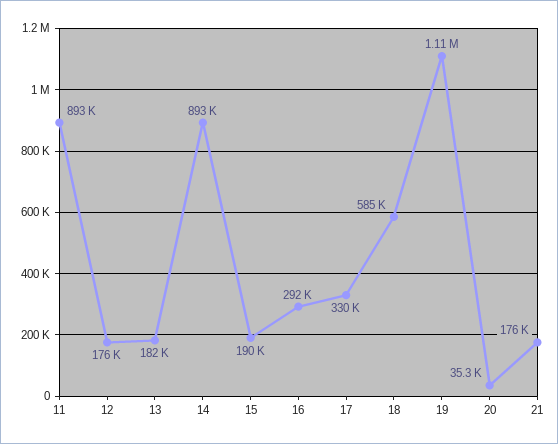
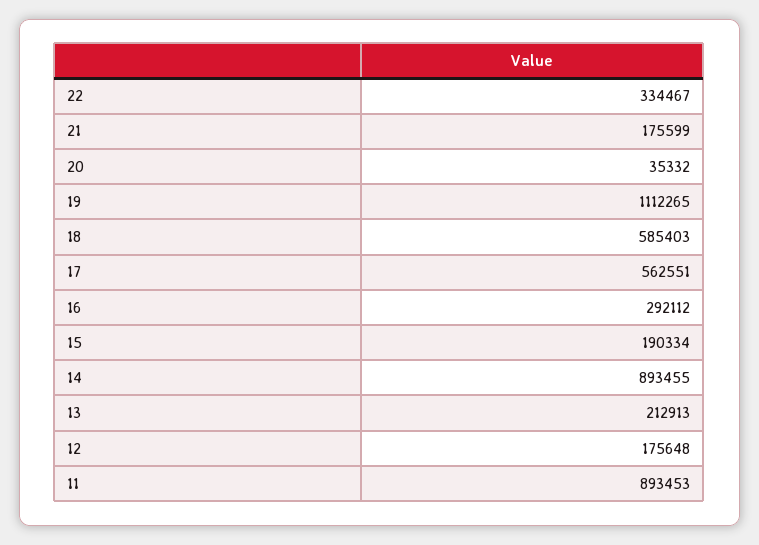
  {
    "11": 893453,
    "12": 175648,
-   "13": 182000,
+   "13": 212913,
    "14": 893455,
    "15": 190334,
    "16": 292112,
-   "17": 330000,
+   "17": 562551,
    "18": 585403,
    "19": 1112265,
    "20": 35332,
-   "21": 175599
+   "21": 175599,
+   "22": 334467
  }

